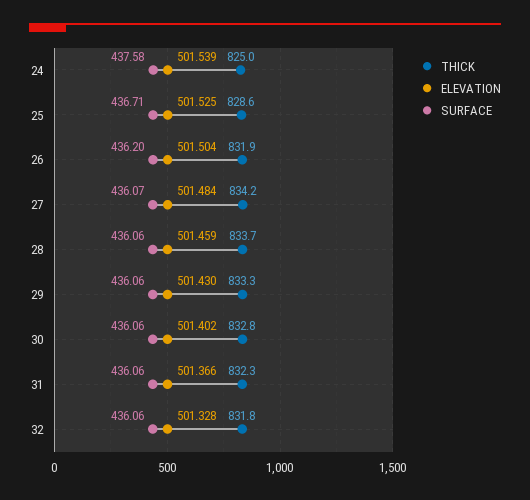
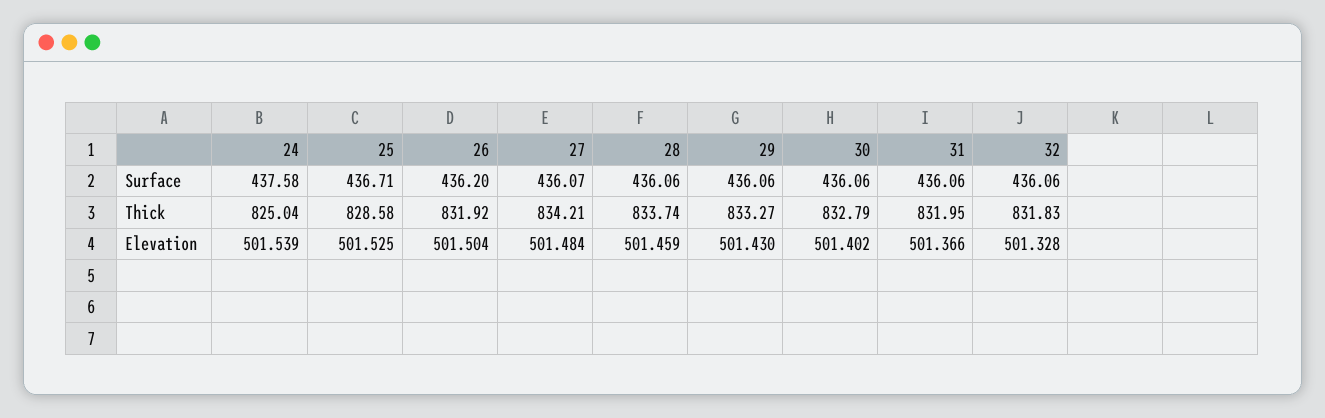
  {
    "THICK": {
      "24": 825.04,
      "25": 828.58,
      "26": 831.92,
      "27": 834.21,
      "28": 833.74,
      "29": 833.27,
      "30": 832.79,
-     "31": 832.3,
+     "31": 831.95,
      "32": 831.83
    },
    "ELEVATION": {
      "24": 501.539,
      "25": 501.525,
      "26": 501.504,
      "27": 501.484,
      "28": 501.459,
      "29": 501.43,
      "30": 501.402,
      "31": 501.366,
      "32": 501.328
    },
    "SURFACE": {
      "24": 437.58,
      "25": 436.71,
      "26": 436.2,
      "27": 436.07,
      "28": 436.06,
      "29": 436.06,
      "30": 436.06,
      "31": 436.06,
      "32": 436.06
    }
  }

